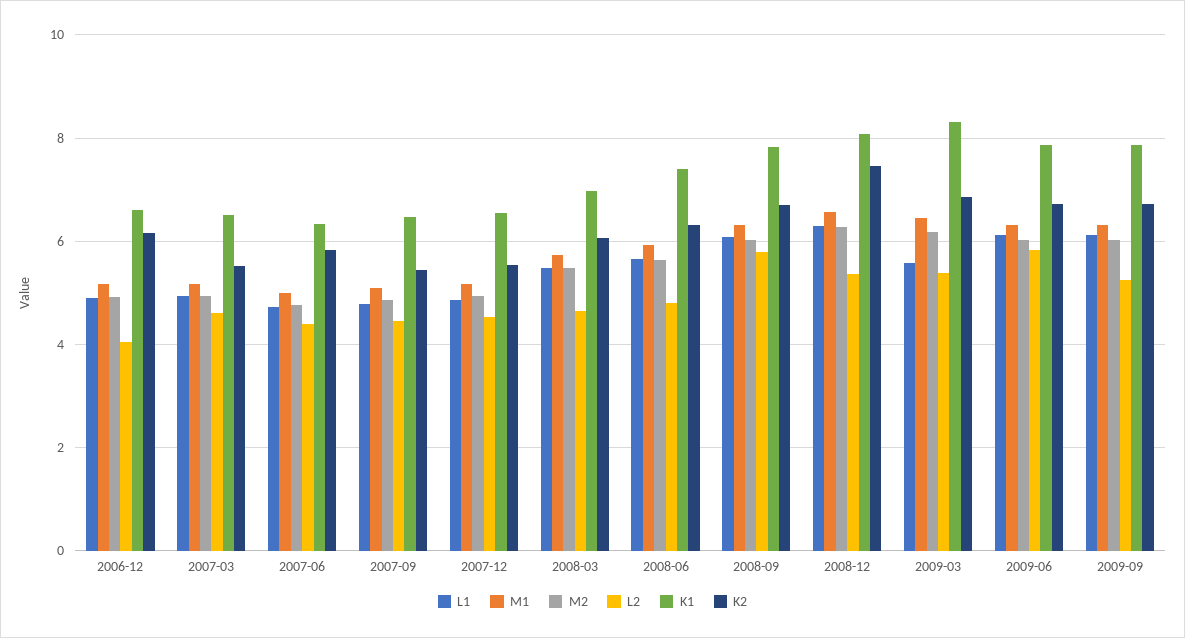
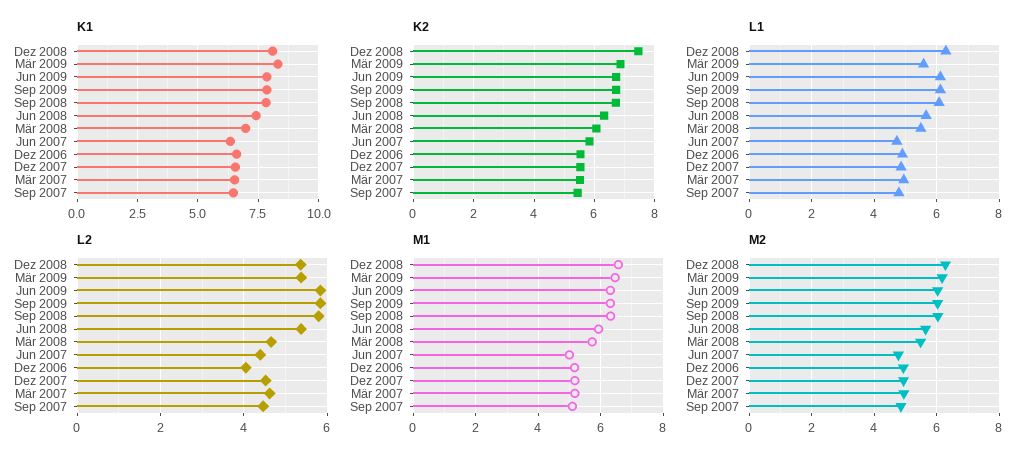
  {
    "L1": {
      "2006-12": 5,
      "2007-03": 5,
      "2007-06": 4.8,
      "2007-09": 4.8,
      "2007-12": 4.8,
      "2008-03": 5.4,
      "2008-06": 5.6,
      "2008-09": 6,
      "2008-12": 6.2,
      "2009-03": 5.6,
      "2009-06": 6.2,
      "2009-09": 6.2
    },
    "M1": {
      "2006-12": 5.2,
      "2007-03": 5.2,
      "2007-06": 5,
      "2007-09": 5,
      "2007-12": 5.2,
      "2008-03": 5.8,
      "2008-06": 6,
      "2008-09": 6.4,
      "2008-12": 6.6,
      "2009-03": 6.4,
      "2009-06": 6.4,
      "2009-09": 6.4
    },
    "M2": {
      "2006-12": 5,
      "2007-03": 5,
      "2007-06": 4.8,
      "2007-09": 4.8,
      "2007-12": 5,
      "2008-03": 5.4,
      "2008-06": 5.6,
      "2008-09": 6,
      "2008-12": 6.2,
      "2009-03": 6.2,
      "2009-06": 6,
      "2009-09": 6
    },
    "L2": {
      "2006-12": 4,
      "2007-03": 4.6,
      "2007-06": 4.4,
      "2007-09": 4.4,
      "2007-12": 4.6,
      "2008-03": 4.6,
-     "2008-06": 4.8,
+     "2008-06": 5.4,
      "2008-09": 5.8,
      "2008-12": 5.4,
      "2009-03": 5.4,
      "2009-06": 5.8,
-     "2009-09": 5.2
+     "2009-09": 5.8
    },
    "K1": {
      "2006-12": 6.6,
      "2007-03": 6.6,
      "2007-06": 6.4,
      "2007-09": 6.4,
      "2007-12": 6.6,
      "2008-03": 7,
      "2008-06": 7.4,
      "2008-09": 7.8,
      "2008-12": 8,
      "2009-03": 8.4,
      "2009-06": 7.8,
      "2009-09": 7.8
    },
    "K2": {
-     "2006-12": 6.2,
+     "2006-12": 5.6,
      "2007-03": 5.6,
      "2007-06": 5.8,
      "2007-09": 5.4,
      "2007-12": 5.6,
      "2008-03": 6,
      "2008-06": 6.4,
      "2008-09": 6.8,
      "2008-12": 7.4,
      "2009-03": 6.8,
      "2009-06": 6.8,
      "2009-09": 6.8
    }
  }

